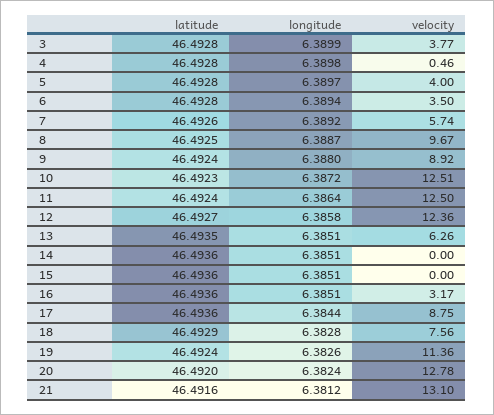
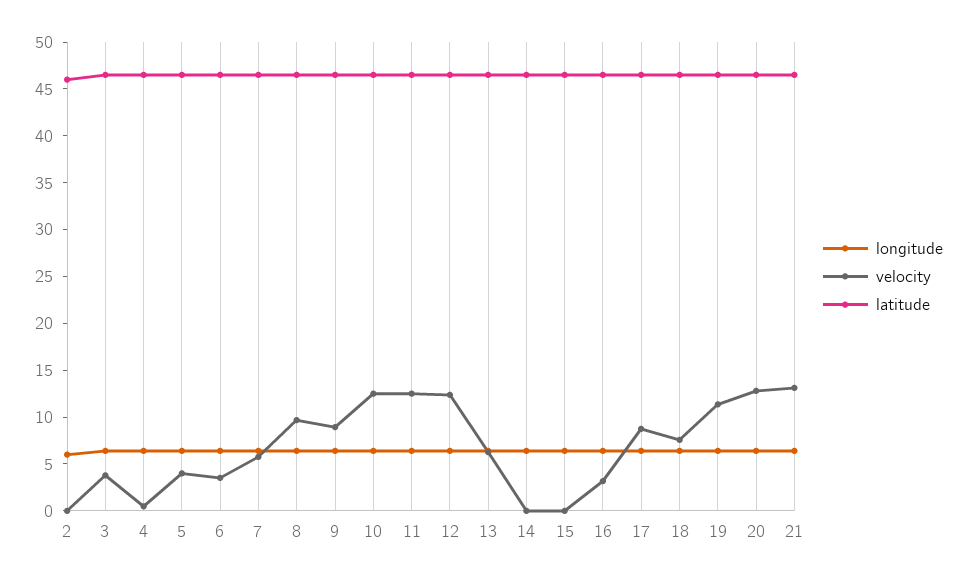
  {
    "latitude": {
      "3": 46.4928,
      "4": 46.4928,
      "5": 46.4928,
      "6": 46.4928,
      "7": 46.4926,
      "8": 46.4925,
      "9": 46.4924,
      "10": 46.4923,
      "11": 46.4924,
      "12": 46.4927,
      "13": 46.4935,
      "14": 46.4936,
      "15": 46.4936,
      "16": 46.4936,
      "17": 46.4936,
      "18": 46.4929,
      "19": 46.4924,
      "20": 46.492,
-     "21": 46.4916
+     "21": 46.4916,
+     "2": 46
    },
    "longitude": {
      "3": 6.3899,
      "4": 6.3898,
      "5": 6.3897,
      "6": 6.3894,
      "7": 6.3892,
      "8": 6.3887,
      "9": 6.388,
      "10": 6.3872,
      "11": 6.3864,
      "12": 6.3858,
      "13": 6.3851,
      "14": 6.3851,
      "15": 6.3851,
      "16": 6.3851,
      "17": 6.3844,
      "18": 6.3828,
      "19": 6.3826,
      "20": 6.3824,
-     "21": 6.3812
+     "21": 6.3812,
+     "2": 6
    },
    "velocity": {
      "3": 3.77,
      "4": 0.46,
      "5": 4,
      "6": 3.5,
      "7": 5.74,
      "8": 9.67,
      "9": 8.92,
      "10": 12.51,
      "11": 12.5,
      "12": 12.36,
      "13": 6.26,
      "14": 0,
      "15": 0,
      "16": 3.17,
      "17": 8.75,
      "18": 7.56,
      "19": 11.36,
      "20": 12.78,
-     "21": 13.1
+     "21": 13.1,
+     "2": 0
    }
  }

